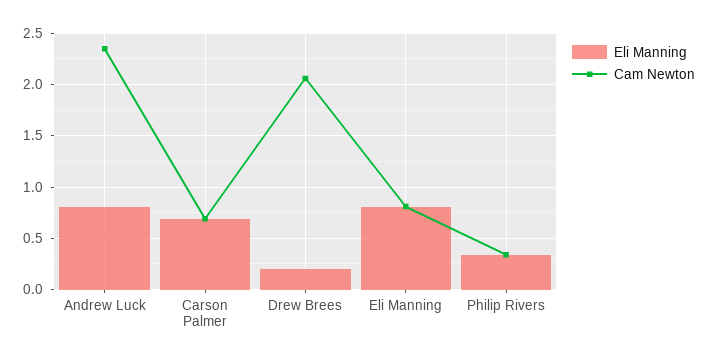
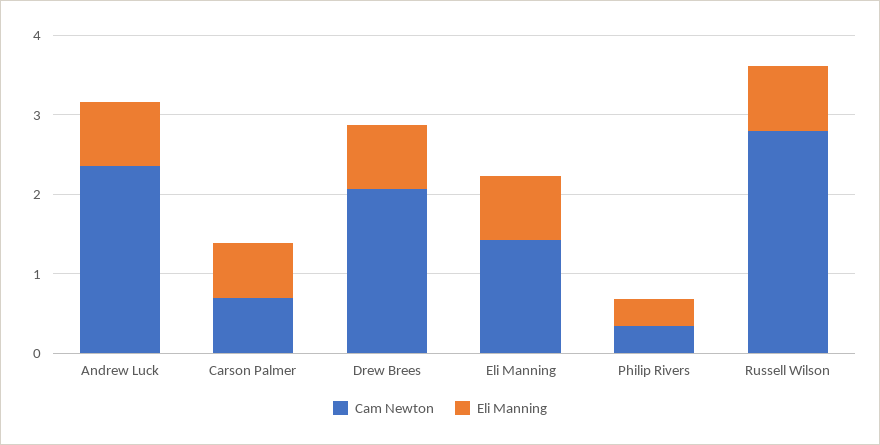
  {
    "Eli Manning": {
      "Andrew Luck": 0.8,
      "Carson Palmer": 0.7,
-     "Drew Brees": 0.2,
+     "Drew Brees": 0.8,
      "Eli Manning": 0.8,
-     "Philip Rivers": 0.3
+     "Philip Rivers": 0.3,
+     "Russell Wilson": 0.8
    },
    "Cam Newton": {
      "Andrew Luck": 2.4,
      "Carson Palmer": 0.7,
      "Drew Brees": 2.1,
-     "Eli Manning": 0.8,
+     "Eli Manning": 1.4,
-     "Philip Rivers": 0.3
+     "Philip Rivers": 0.3,
+     "Russell Wilson": 2.8
    }
  }

